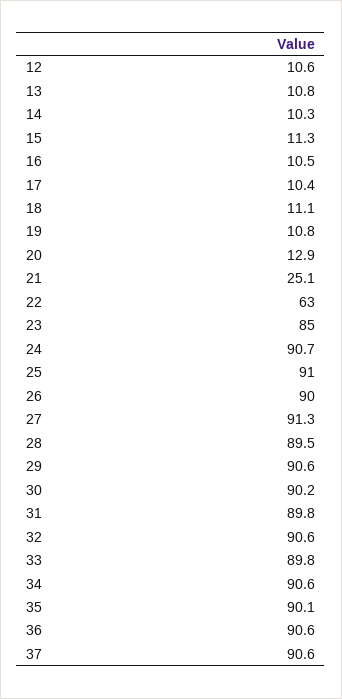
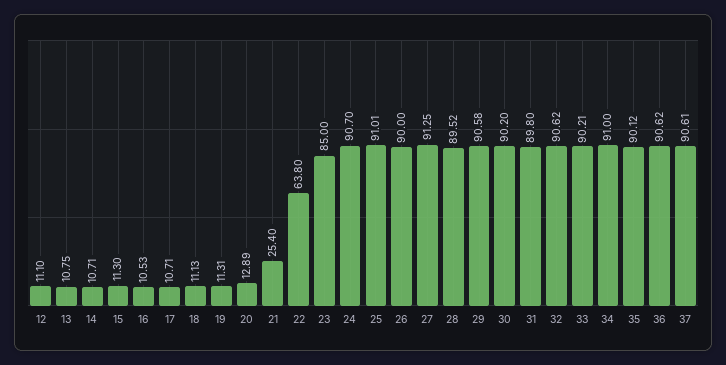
  {
-   "12": 10.6,
+   "12": 11.1,
    "13": 10.75,
-   "14": 10.3,
+   "14": 10.71,
    "15": 11.3,
    "16": 10.53,
-   "17": 10.4,
+   "17": 10.71,
    "18": 11.13,
-   "19": 10.8,
+   "19": 11.31,
    "20": 12.89,
-   "21": 25.1,
+   "21": 25.4,
-   "22": 63,
+   "22": 63.8,
    "23": 85,
    "24": 90.7,
    "25": 91.01,
    "26": 90,
    "27": 91.25,
    "28": 89.52,
    "29": 90.58,
    "30": 90.2,
    "31": 89.8,
    "32": 90.62,
-   "33": 89.8,
+   "33": 90.21,
-   "34": 90.6,
+   "34": 91,
    "35": 90.12,
    "36": 90.62,
    "37": 90.61
  }

